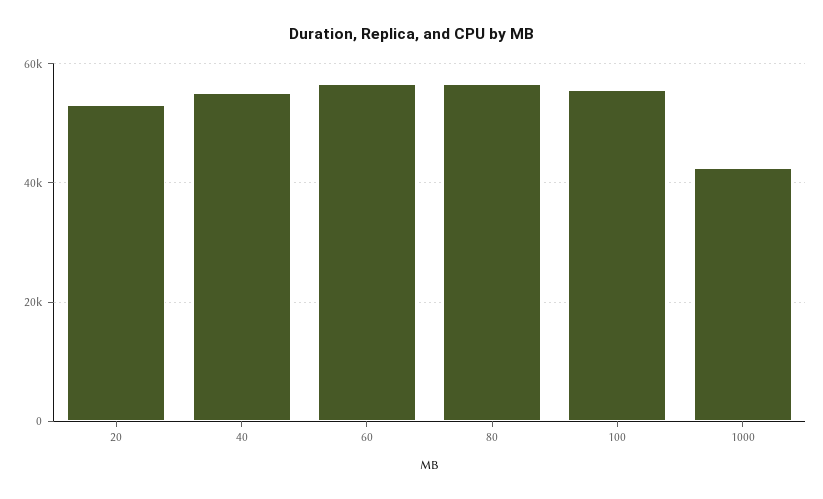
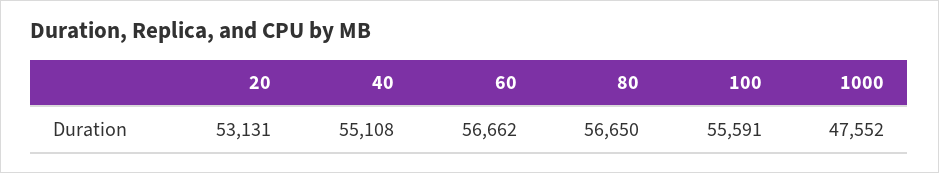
  {
    "20": 53131,
    "40": 55108,
    "60": 56662,
    "80": 56650,
    "100": 55591,
-   "1000": 42000
+   "1000": 47552
  }

